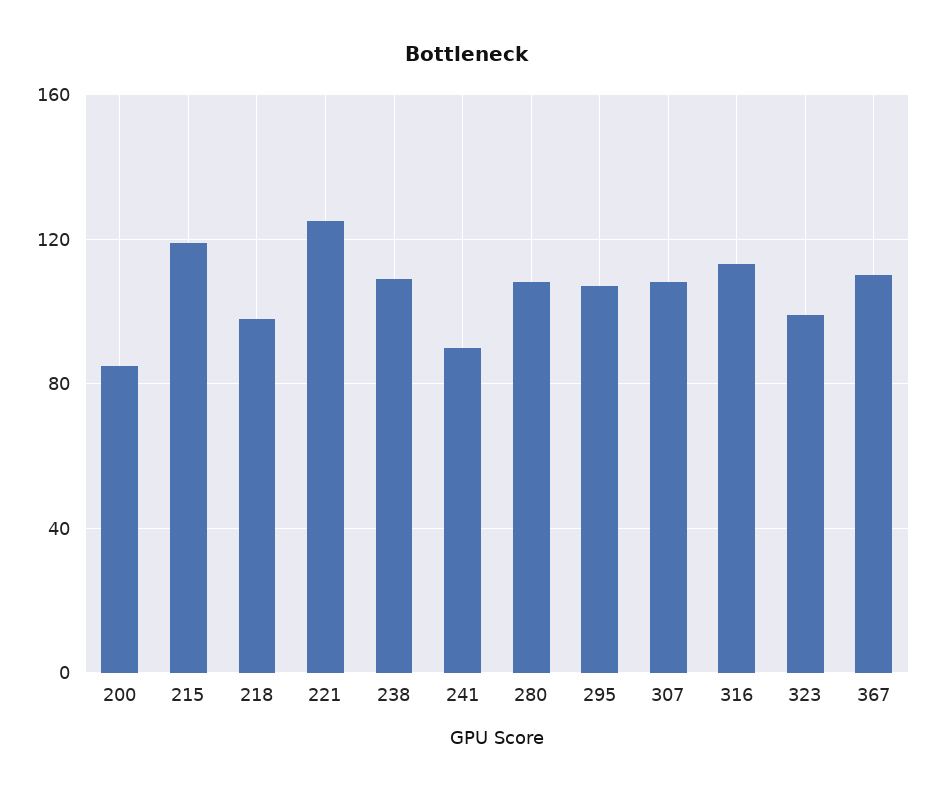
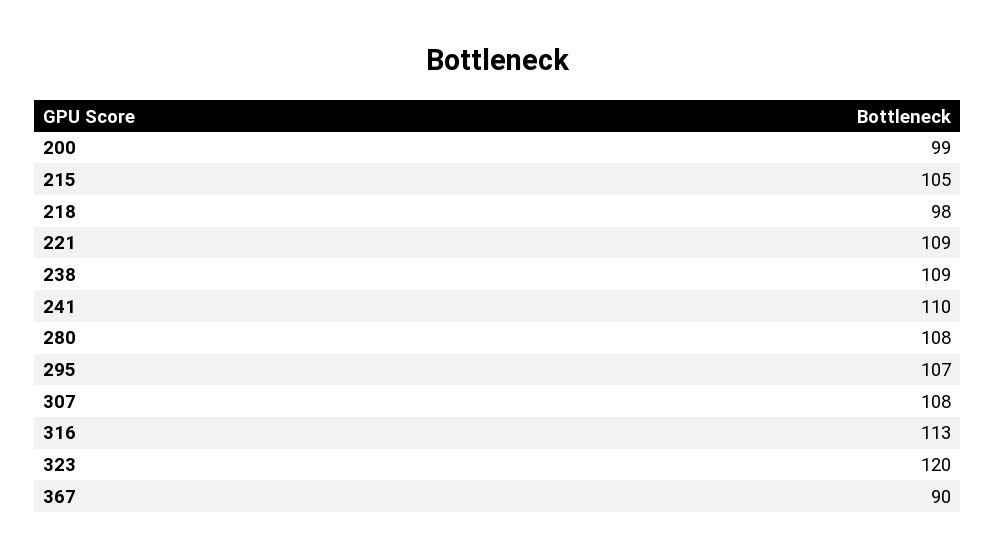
  {
-   "200": 85,
+   "200": 99,
-   "215": 120,
+   "215": 105,
    "218": 98,
-   "221": 125,
+   "221": 109,
    "238": 109,
-   "241": 90,
+   "241": 110,
    "280": 108,
    "295": 107,
    "307": 108,
    "316": 113,
-   "323": 100,
+   "323": 120,
-   "367": 110
+   "367": 90
  }

